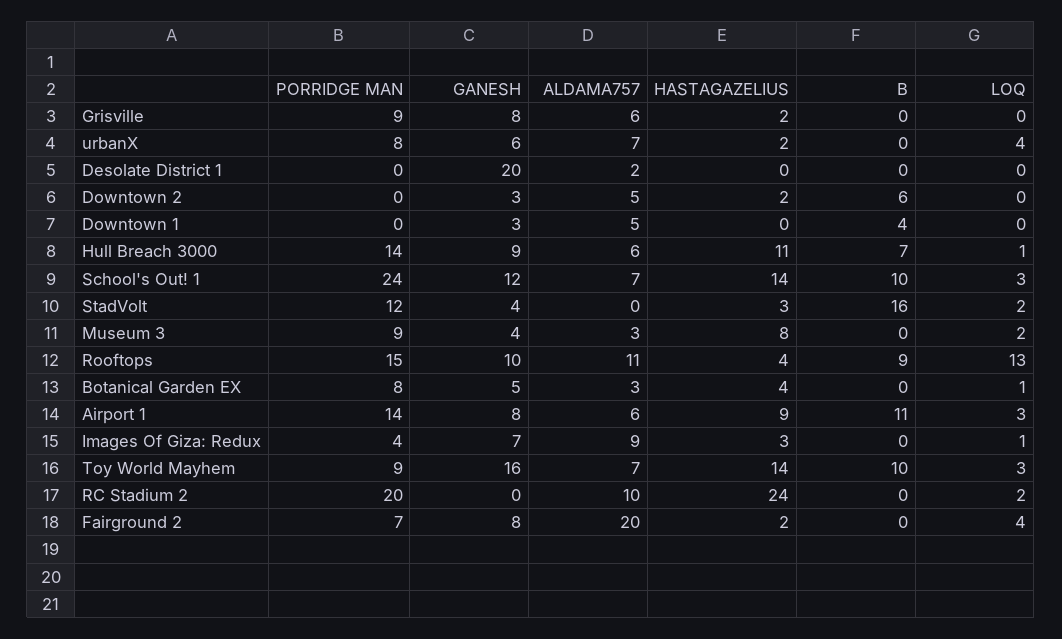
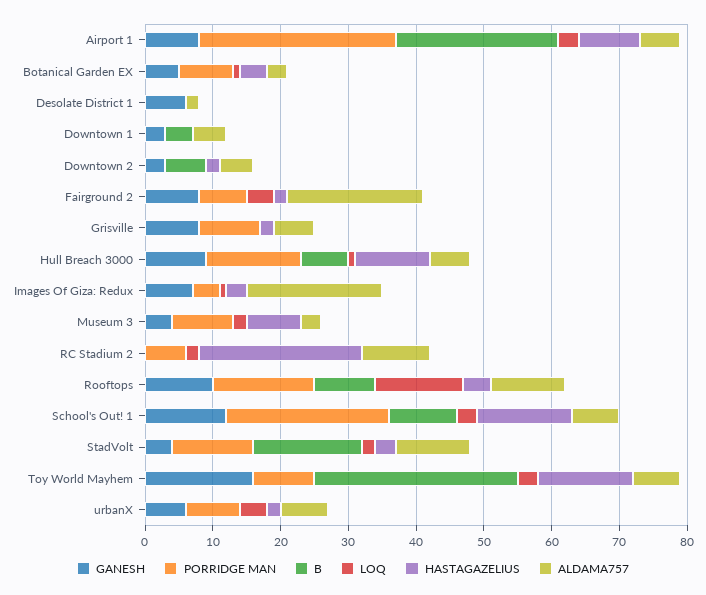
  {
    "PORRIDGE MAN": {
      "Grisville": 9,
      "urbanX": 8,
      "Desolate District 1": 0,
      "Downtown 2": 0,
      "Downtown 1": 0,
      "Hull Breach 3000": 14,
      "School's Out! 1": 24,
      "StadVolt": 12,
      "Museum 3": 9,
      "Rooftops": 15,
      "Botanical Garden EX": 8,
-     "Airport 1": 14,
+     "Airport 1": 30,
      "Images Of Giza: Redux": 4,
      "Toy World Mayhem": 9,
-     "RC Stadium 2": 20,
+     "RC Stadium 2": 5,
      "Fairground 2": 7
    },
    "GANESH": {
      "Grisville": 8,
      "urbanX": 6,
-     "Desolate District 1": 20,
+     "Desolate District 1": 5,
      "Downtown 2": 3,
      "Downtown 1": 3,
      "Hull Breach 3000": 9,
      "School's Out! 1": 12,
      "StadVolt": 4,
      "Museum 3": 4,
      "Rooftops": 10,
      "Botanical Garden EX": 5,
      "Airport 1": 8,
      "Images Of Giza: Redux": 7,
      "Toy World Mayhem": 16,
      "RC Stadium 2": 0,
      "Fairground 2": 8
    },
    "ALDAMA757": {
      "Grisville": 6,
      "urbanX": 7,
      "Desolate District 1": 2,
      "Downtown 2": 5,
      "Downtown 1": 5,
      "Hull Breach 3000": 6,
      "School's Out! 1": 7,
-     "StadVolt": 0,
+     "StadVolt": 10,
      "Museum 3": 3,
      "Rooftops": 11,
      "Botanical Garden EX": 3,
      "Airport 1": 6,
-     "Images Of Giza: Redux": 9,
+     "Images Of Giza: Redux": 20,
      "Toy World Mayhem": 7,
      "RC Stadium 2": 10,
      "Fairground 2": 20
    },
    "HASTAGAZELIUS": {
      "Grisville": 2,
      "urbanX": 2,
      "Desolate District 1": 0,
      "Downtown 2": 2,
      "Downtown 1": 0,
      "Hull Breach 3000": 11,
      "School's Out! 1": 14,
      "StadVolt": 3,
      "Museum 3": 8,
      "Rooftops": 4,
      "Botanical Garden EX": 4,
      "Airport 1": 9,
      "Images Of Giza: Redux": 3,
      "Toy World Mayhem": 14,
      "RC Stadium 2": 24,
      "Fairground 2": 2
    },
    "B": {
      "Grisville": 0,
      "urbanX": 0,
      "Desolate District 1": 0,
      "Downtown 2": 6,
      "Downtown 1": 4,
      "Hull Breach 3000": 7,
      "School's Out! 1": 10,
      "StadVolt": 16,
      "Museum 3": 0,
      "Rooftops": 9,
      "Botanical Garden EX": 0,
-     "Airport 1": 11,
+     "Airport 1": 25,
      "Images Of Giza: Redux": 0,
-     "Toy World Mayhem": 10,
+     "Toy World Mayhem": 30,
      "RC Stadium 2": 0,
      "Fairground 2": 0
    },
    "LOQ": {
      "Grisville": 0,
      "urbanX": 4,
      "Desolate District 1": 0,
      "Downtown 2": 0,
      "Downtown 1": 0,
      "Hull Breach 3000": 1,
      "School's Out! 1": 3,
      "StadVolt": 2,
      "Museum 3": 2,
      "Rooftops": 13,
      "Botanical Garden EX": 1,
      "Airport 1": 3,
      "Images Of Giza: Redux": 1,
      "Toy World Mayhem": 3,
      "RC Stadium 2": 2,
      "Fairground 2": 4
    }
  }

